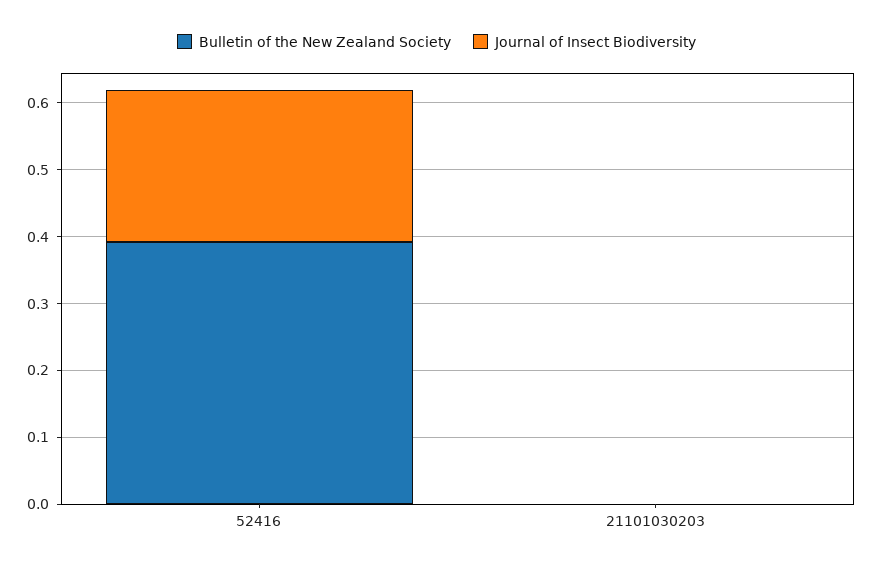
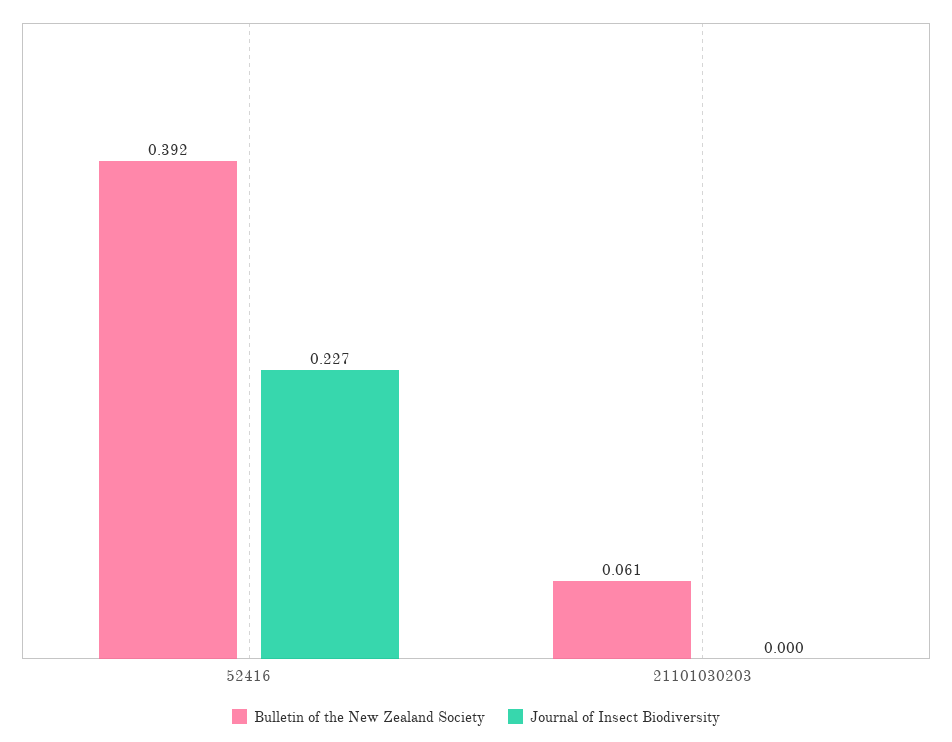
  {
    "Bulletin of the New Zealand Society": {
      "52416": 0.392,
-     "21101030203": 0
+     "21101030203": 0.061
    },
    "Journal of Insect Biodiversity": {
      "52416": 0.227,
      "21101030203": 0
    }
  }

